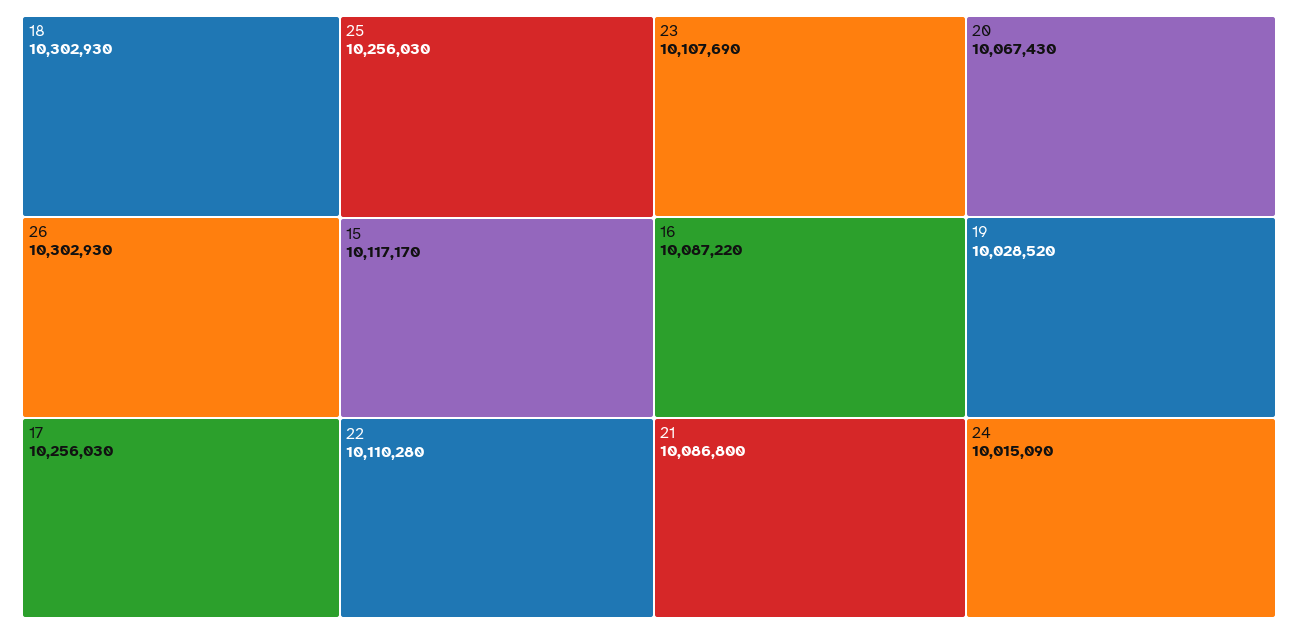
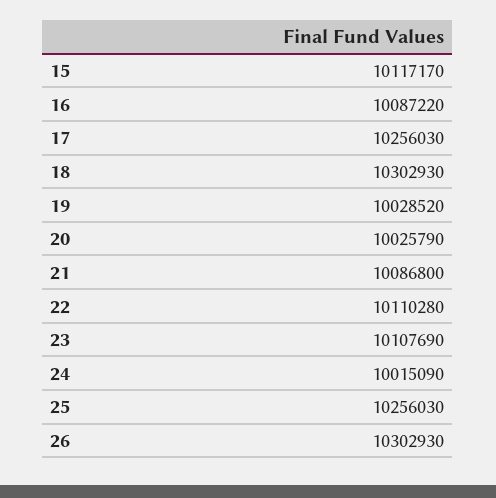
  {
    "18": 10302930,
    "26": 10302930,
    "17": 10256030,
    "25": 10256030,
    "15": 10117170,
    "22": 10110280,
    "23": 10107690,
    "16": 10087220,
    "21": 10086800,
-   "20": 10067430,
+   "20": 10025790,
    "19": 10028520,
    "24": 10015090
  }

